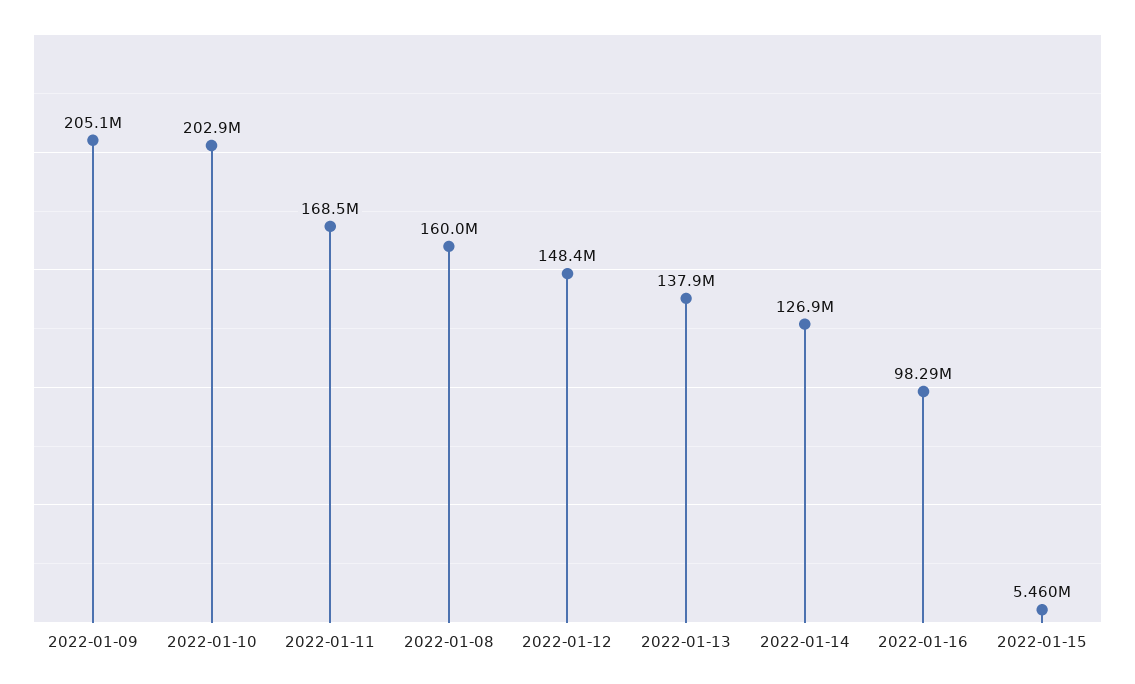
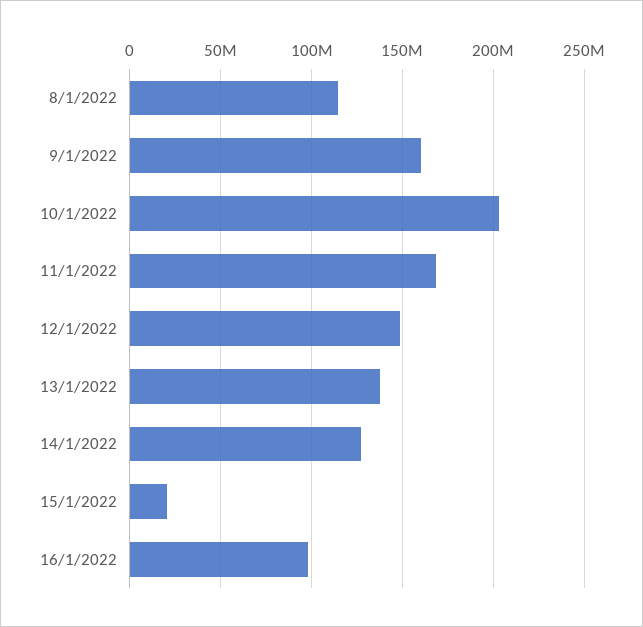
  {
-   "2022-01-09": 205100000,
+   "2022-01-09": 160000000,
    "2022-01-10": 202900000,
    "2022-01-11": 168500000,
-   "2022-01-08": 160000000,
+   "2022-01-08": 115000000,
    "2022-01-12": 148400000,
    "2022-01-13": 137900000,
    "2022-01-14": 126900000,
    "2022-01-16": 98290000,
-   "2022-01-15": 5460000
+   "2022-01-15": 20000000
  }

